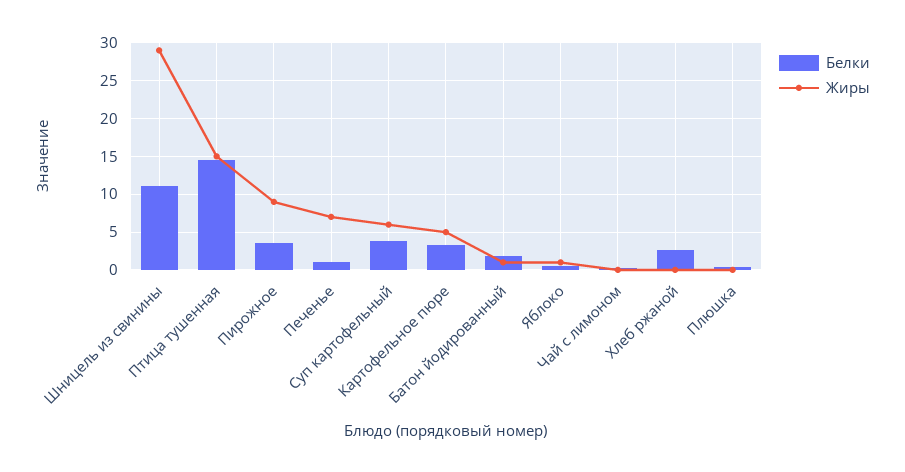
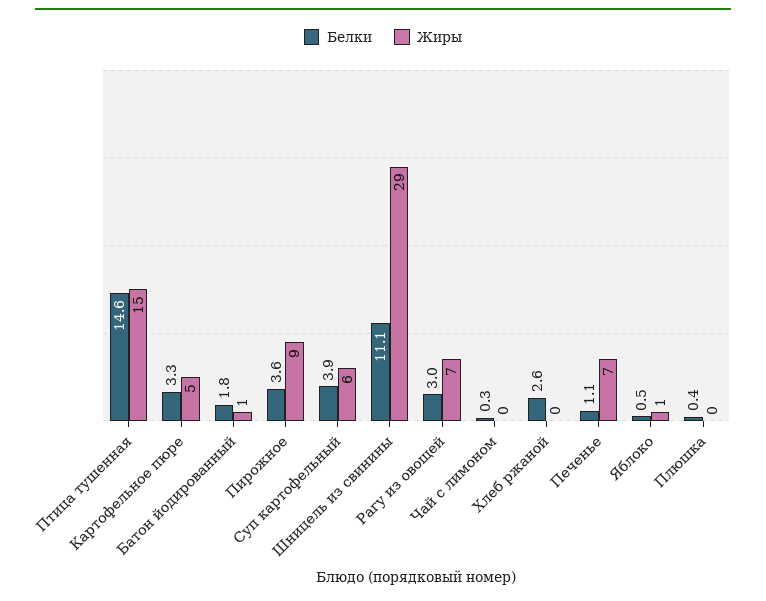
  {
    "Белки": {
      "Шницель из свинины": 11.1,
      "Птица тушенная": 14.6,
      "Пирожное": 3.6,
      "Печенье": 1.1,
      "Суп картофельный": 3.9,
      "Картофельное пюре": 3.3,
      "Батон йодированный": 1.8,
      "Яблоко": 0.5,
      "Чай с лимоном": 0.3,
      "Хлеб ржаной": 2.6,
-     "Плюшка": 0.4
+     "Плюшка": 0.4,
+     "Рагу из овощей": 3
    },
    "Жиры": {
      "Шницель из свинины": 29,
      "Птица тушенная": 15,
      "Пирожное": 9,
      "Печенье": 7,
      "Суп картофельный": 6,
      "Картофельное пюре": 5,
      "Батон йодированный": 1,
      "Яблоко": 1,
      "Чай с лимоном": 0,
      "Хлеб ржаной": 0,
-     "Плюшка": 0
+     "Плюшка": 0,
+     "Рагу из овощей": 7
    }
  }

